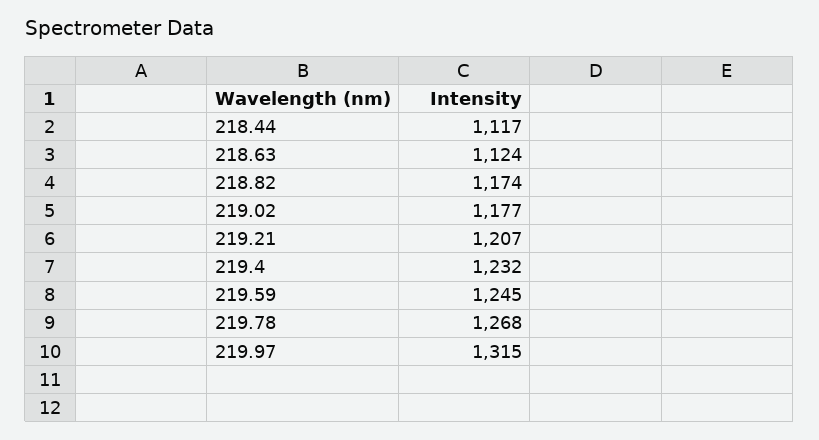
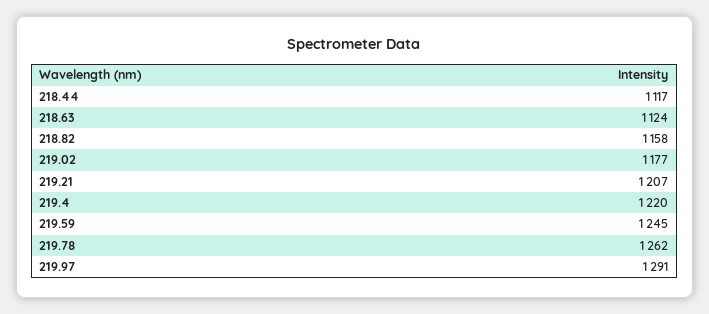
  {
    "218.44": 1117,
    "218.63": 1124,
-   "218.82": 1174,
+   "218.82": 1158,
    "219.02": 1177,
    "219.21": 1207,
-   "219.4": 1232,
+   "219.4": 1220,
    "219.59": 1245,
-   "219.78": 1268,
+   "219.78": 1262,
-   "219.97": 1315
+   "219.97": 1291
  }

